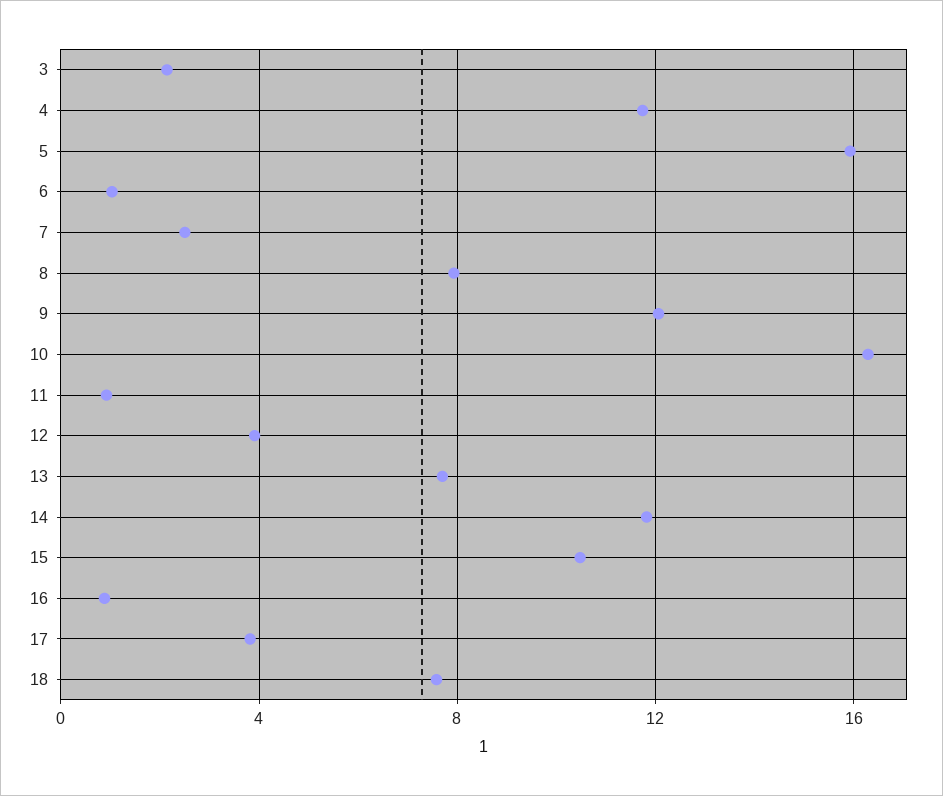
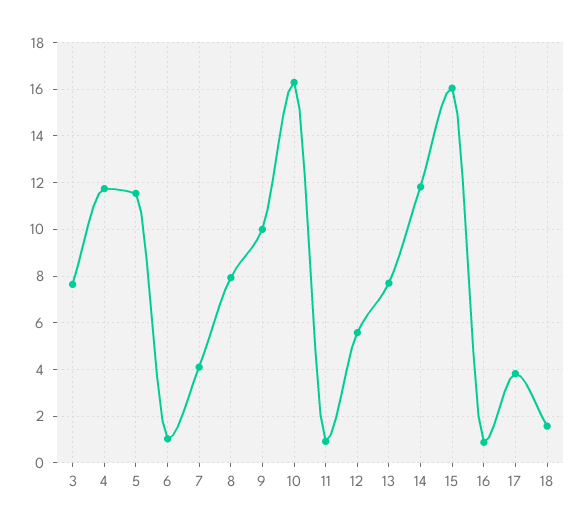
  {
-   "3": 2,
+   "3": 7.5,
    "4": 11.5,
-   "5": 16,
+   "5": 11.5,
    "6": 1,
-   "7": 2.5,
+   "7": 4,
    "8": 8,
-   "9": 12,
+   "9": 10,
    "10": 16.5,
    "11": 1,
-   "12": 4,
+   "12": 5.5,
    "13": 7.5,
    "14": 12,
-   "15": 10.5,
+   "15": 16,
    "16": 1,
    "17": 4,
-   "18": 7.5
+   "18": 1.5
  }

